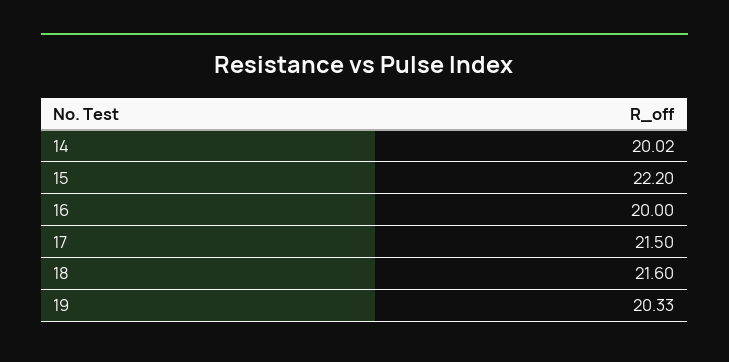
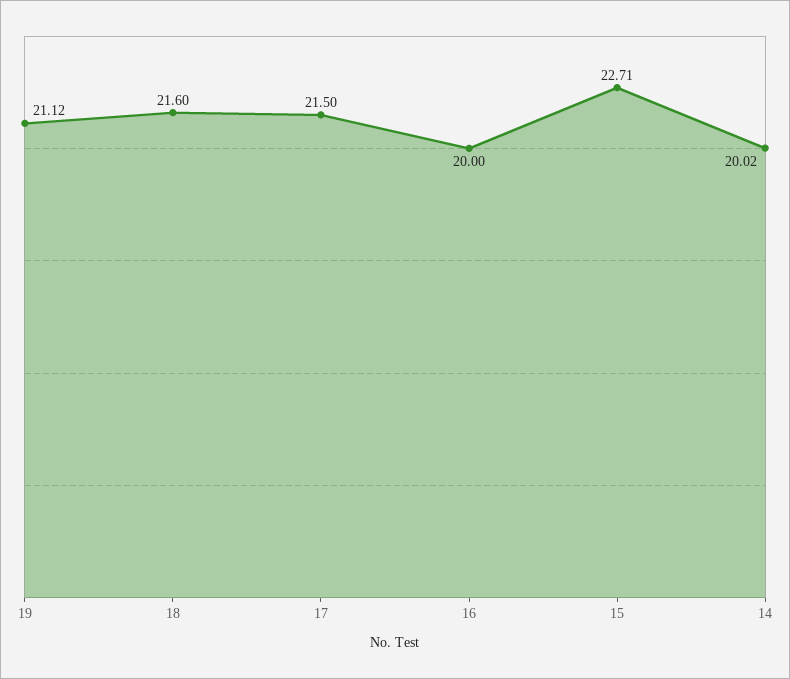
  {
    "14": 20.02,
-   "15": 22.2,
+   "15": 22.71,
    "16": 20,
    "17": 21.5,
    "18": 21.6,
-   "19": 20.33
+   "19": 21.12
  }

